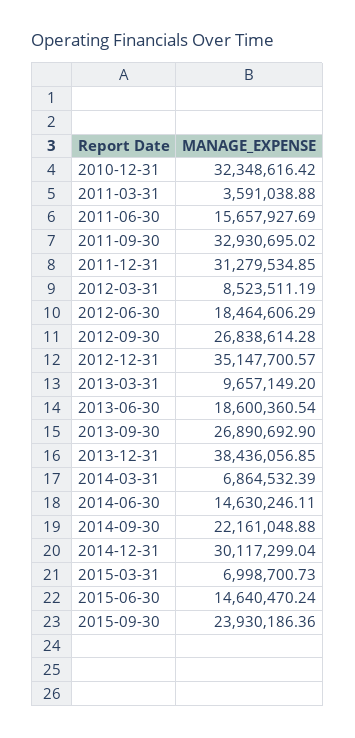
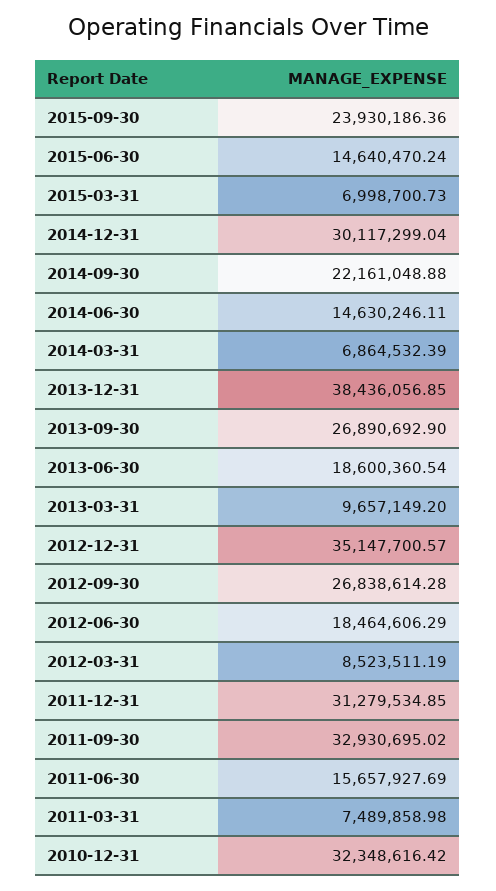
  {
    "2010-12-31": 32348616.42,
-   "2011-03-31": 3591038.88,
+   "2011-03-31": 7489858.98,
    "2011-06-30": 15657927.69,
    "2011-09-30": 32930695.02,
    "2011-12-31": 31279534.85,
    "2012-03-31": 8523511.19,
    "2012-06-30": 18464606.29,
    "2012-09-30": 26838614.28,
    "2012-12-31": 35147700.57,
    "2013-03-31": 9657149.2,
    "2013-06-30": 18600360.54,
    "2013-09-30": 26890692.9,
    "2013-12-31": 38436056.85,
    "2014-03-31": 6864532.39,
    "2014-06-30": 14630246.11,
    "2014-09-30": 22161048.88,
    "2014-12-31": 30117299.04,
    "2015-03-31": 6998700.73,
    "2015-06-30": 14640470.24,
    "2015-09-30": 23930186.36
  }

